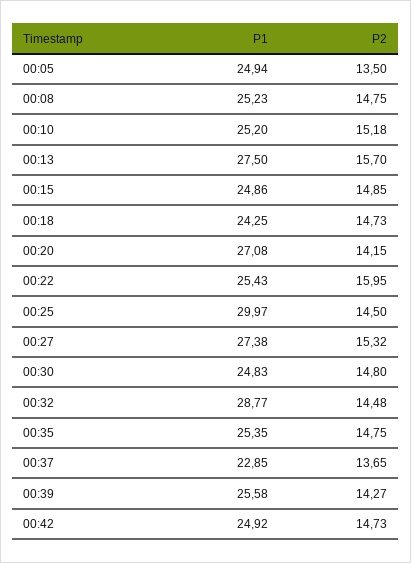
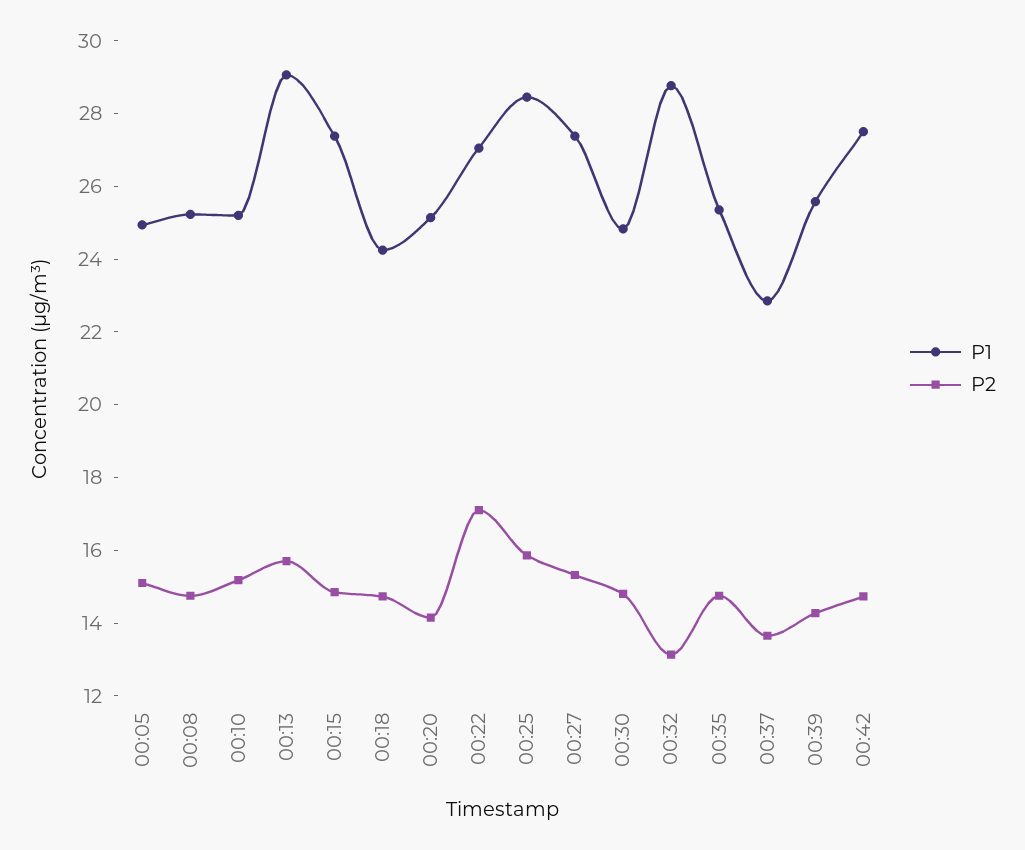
  {
    "P1": {
      "00:05": 24.94,
      "00:08": 25.23,
      "00:10": 25.2,
-     "00:13": 27.5,
+     "00:13": 29,
-     "00:15": 24.86,
+     "00:15": 27.5,
      "00:18": 24.25,
-     "00:20": 27.08,
+     "00:20": 25,
-     "00:22": 25.43,
+     "00:22": 27,
-     "00:25": 29.97,
+     "00:25": 28.5,
      "00:27": 27.38,
      "00:30": 24.83,
      "00:32": 28.77,
      "00:35": 25.35,
      "00:37": 22.85,
      "00:39": 25.58,
-     "00:42": 24.92
+     "00:42": 27.5
    },
    "P2": {
-     "00:05": 13.5,
+     "00:05": 15,
      "00:08": 14.75,
      "00:10": 15.18,
      "00:13": 15.7,
      "00:15": 14.85,
      "00:18": 14.73,
      "00:20": 14.15,
-     "00:22": 15.95,
+     "00:22": 17,
-     "00:25": 14.5,
+     "00:25": 16,
      "00:27": 15.32,
      "00:30": 14.8,
-     "00:32": 14.48,
+     "00:32": 13,
      "00:35": 14.75,
      "00:37": 13.65,
      "00:39": 14.27,
      "00:42": 14.73
    }
  }

